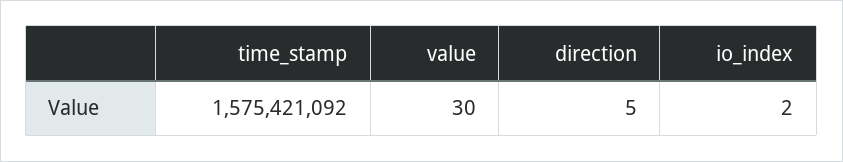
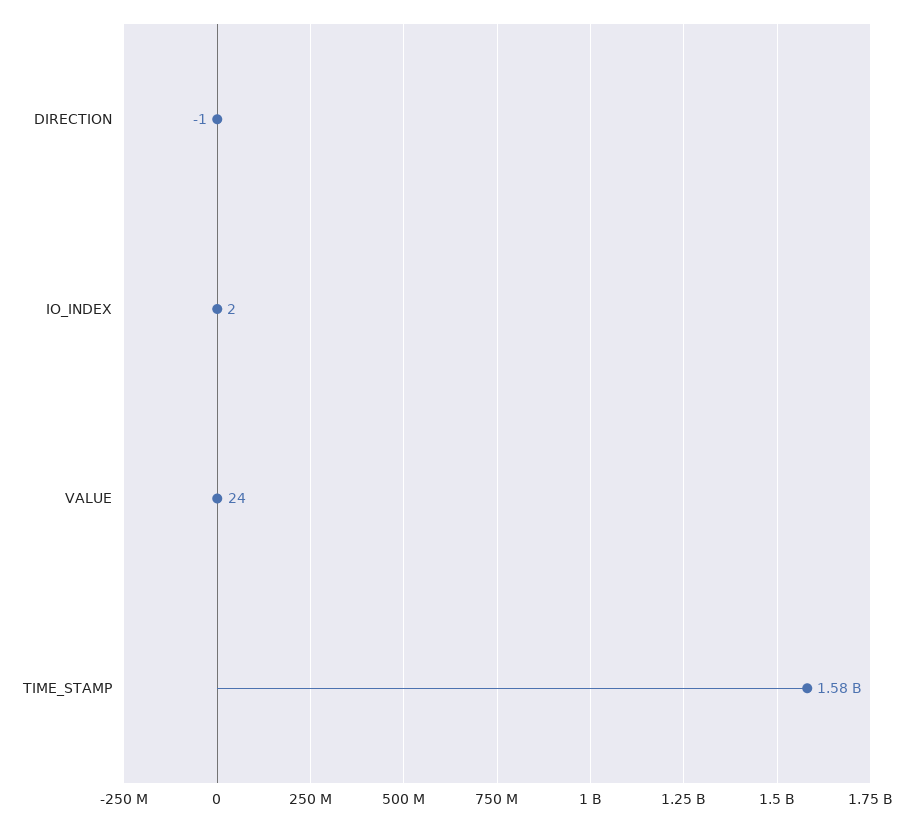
  {
    "time_stamp": 1575421092,
-   "value": 30,
+   "value": 24,
-   "direction": 5,
+   "direction": -1,
    "io_index": 2
  }

